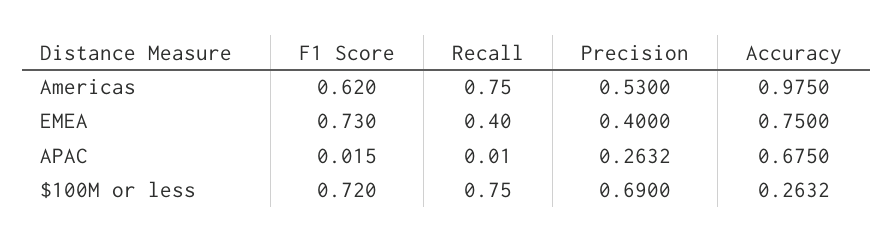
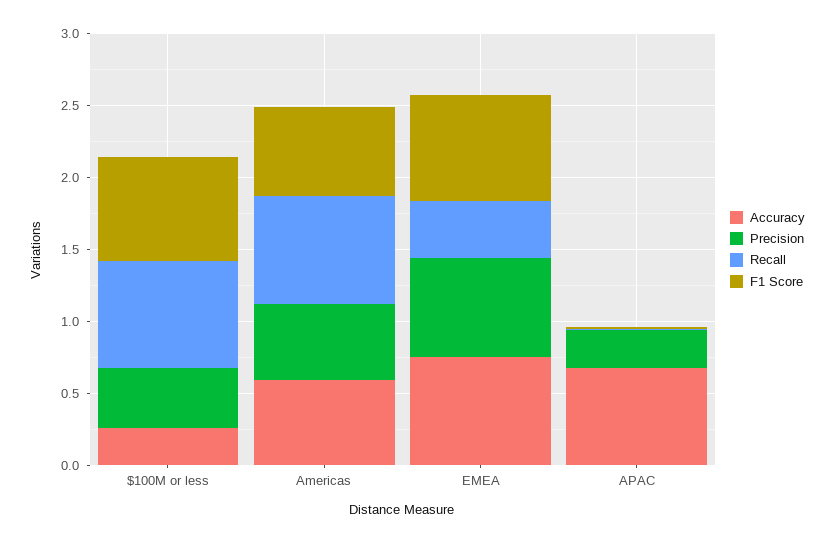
  {
    "F1 Score": {
      "Americas": 0.62,
      "EMEA": 0.73,
      "APAC": 0.015,
      "$100M or less": 0.72
    },
    "Recall": {
      "Americas": 0.75,
      "EMEA": 0.4,
      "APAC": 0.01,
      "$100M or less": 0.75
    },
    "Precision": {
      "Americas": 0.53,
-     "EMEA": 0.4,
+     "EMEA": 0.7,
      "APAC": 0.2632,
-     "$100M or less": 0.69
+     "$100M or less": 0.4
    },
    "Accuracy": {
-     "Americas": 0.975,
+     "Americas": 0.6,
      "EMEA": 0.75,
      "APAC": 0.675,
      "$100M or less": 0.2632
    }
  }

